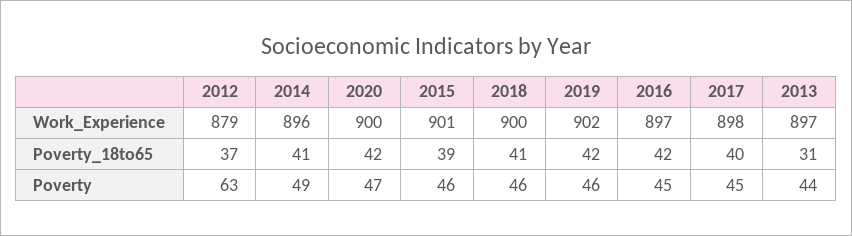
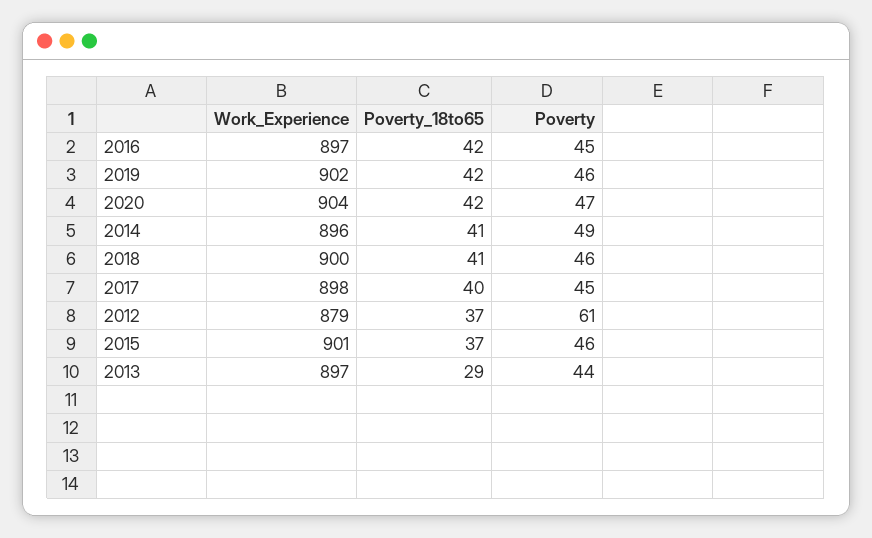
  {
    "2012": {
      "Work_Experience": 879,
      "Poverty_18to65": 37,
-     "Poverty": 63
+     "Poverty": 61
    },
    "2014": {
      "Work_Experience": 896,
      "Poverty_18to65": 41,
      "Poverty": 49
    },
    "2020": {
-     "Work_Experience": 900,
+     "Work_Experience": 904,
      "Poverty_18to65": 42,
      "Poverty": 47
    },
    "2015": {
      "Work_Experience": 901,
-     "Poverty_18to65": 39,
+     "Poverty_18to65": 37,
      "Poverty": 46
    },
    "2018": {
      "Work_Experience": 900,
      "Poverty_18to65": 41,
      "Poverty": 46
    },
    "2019": {
      "Work_Experience": 902,
      "Poverty_18to65": 42,
      "Poverty": 46
    },
    "2016": {
      "Work_Experience": 897,
      "Poverty_18to65": 42,
      "Poverty": 45
    },
    "2017": {
      "Work_Experience": 898,
      "Poverty_18to65": 40,
      "Poverty": 45
    },
    "2013": {
      "Work_Experience": 897,
-     "Poverty_18to65": 31,
+     "Poverty_18to65": 29,
      "Poverty": 44
    }
  }

